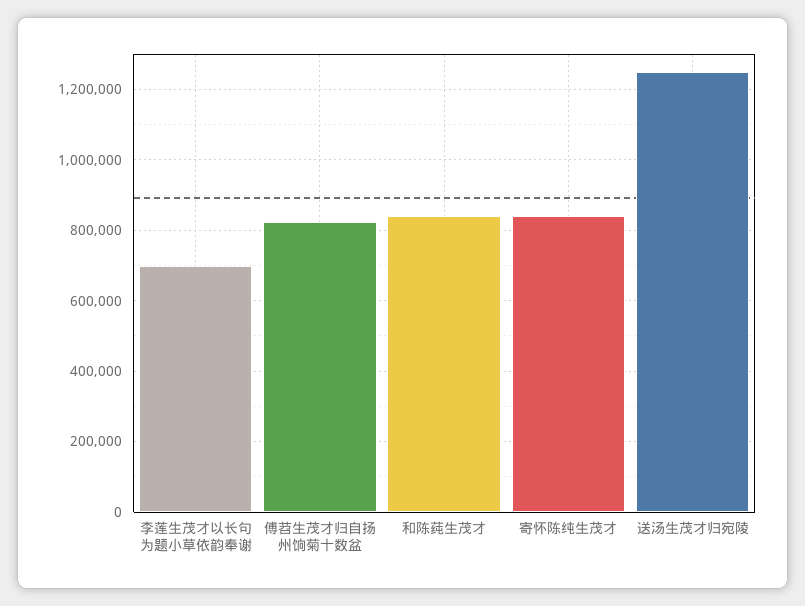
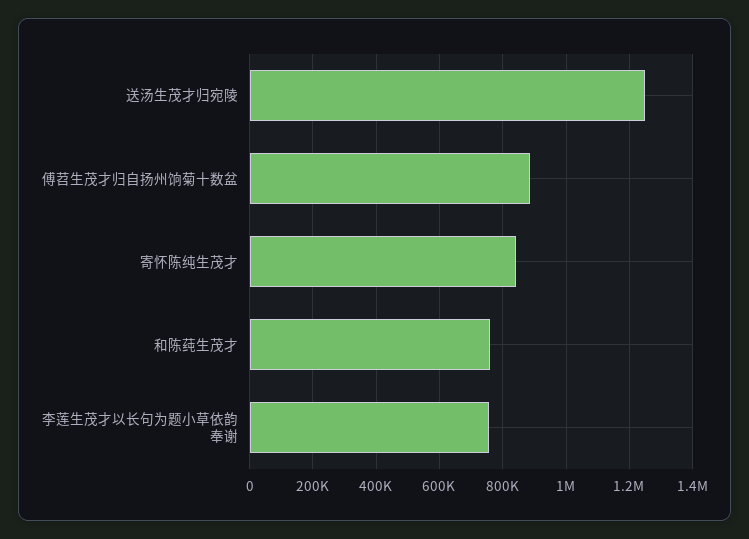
  {
-   "李莲生茂才以长句为题小草依韵奉谢": 700000,
+   "李莲生茂才以长句为题小草依韵奉谢": 760000,
-   "傅苕生茂才归自扬州饷菊十数盆": 820000,
+   "傅苕生茂才归自扬州饷菊十数盆": 880000,
-   "和陈莼生茂才": 840000,
+   "和陈莼生茂才": 760000,
    "寄怀陈纯生茂才": 840000,
    "送汤生茂才归宛陵": 1260000
  }

